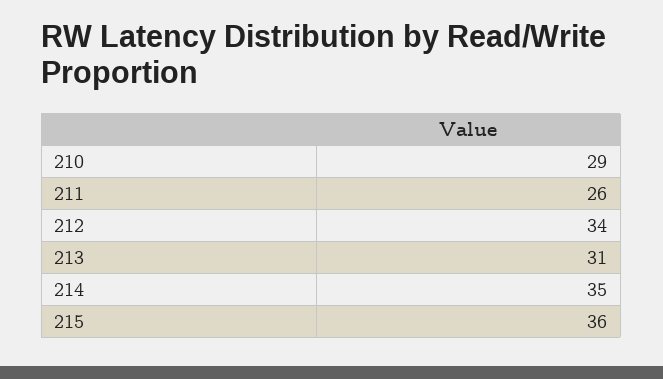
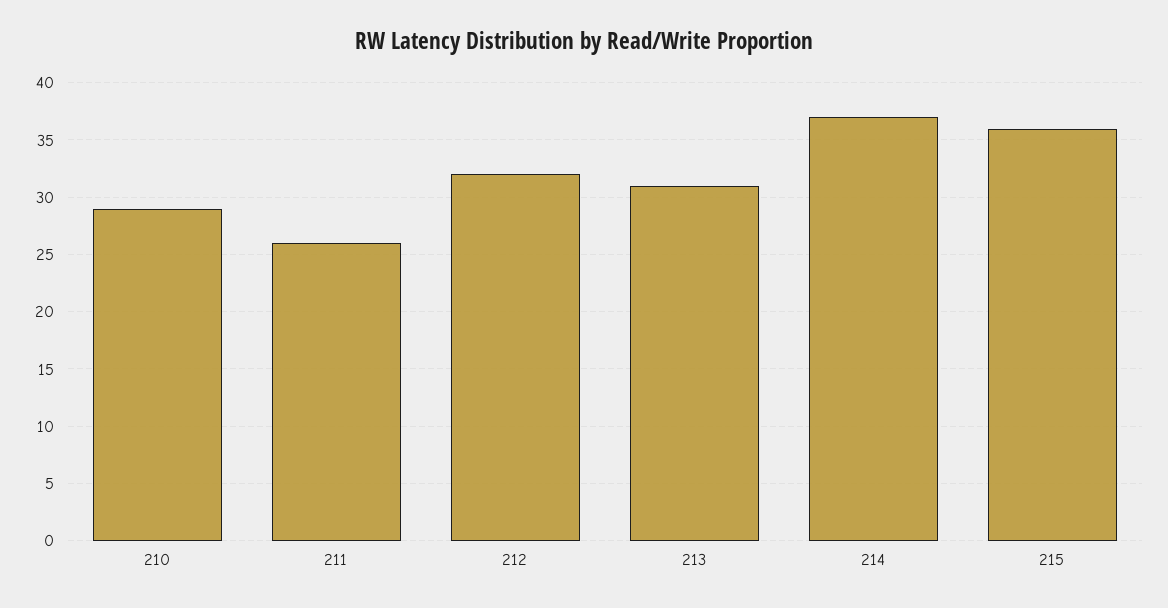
  {
    "210": 29,
    "211": 26,
-   "212": 34,
+   "212": 32,
    "213": 31,
-   "214": 35,
+   "214": 37,
    "215": 36
  }

